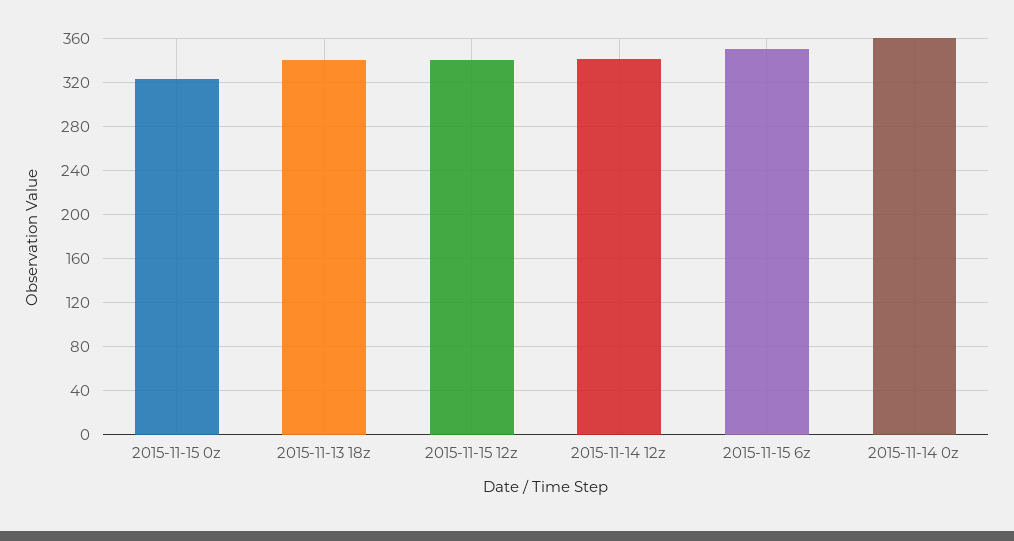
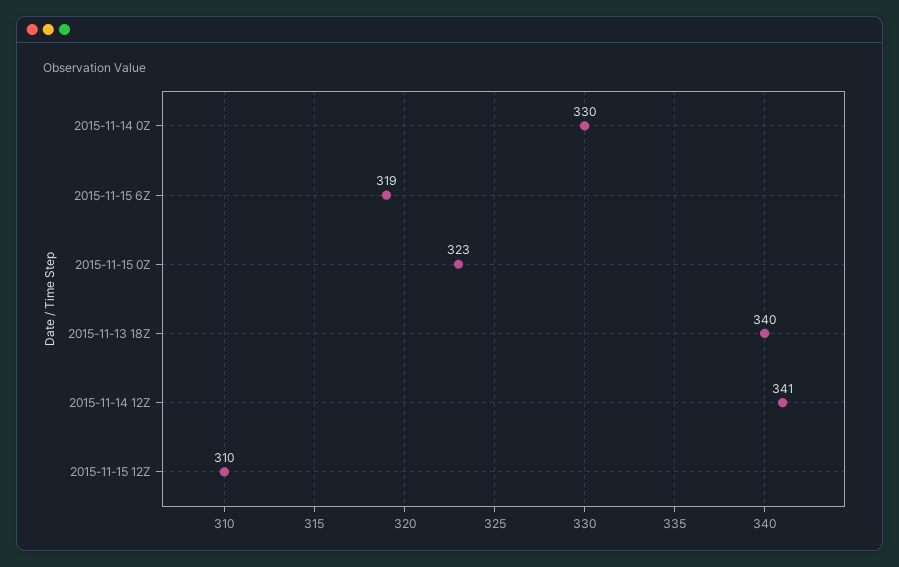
  {
    "2015-11-15 0z": 323,
    "2015-11-13 18z": 340,
-   "2015-11-15 12z": 340,
+   "2015-11-15 12z": 310,
    "2015-11-14 12z": 341,
-   "2015-11-15 6z": 350,
+   "2015-11-15 6z": 319,
-   "2015-11-14 0z": 360
+   "2015-11-14 0z": 330
  }

